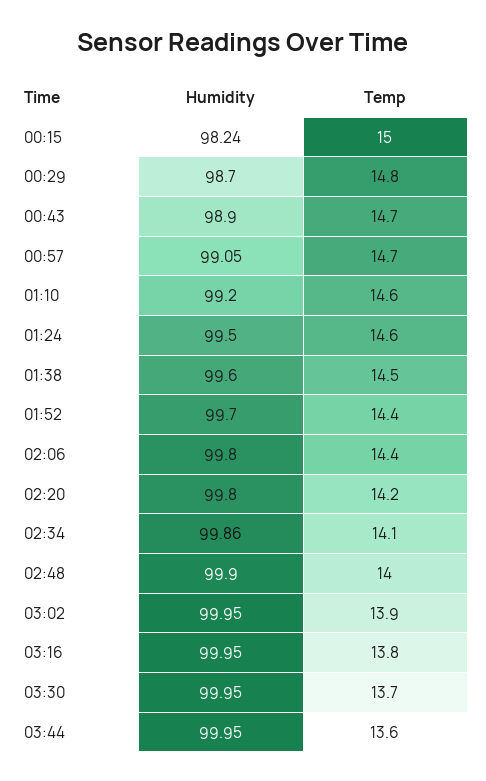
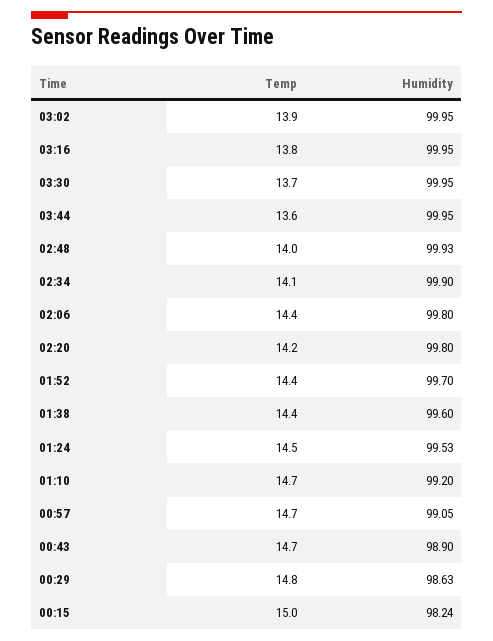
  {
    "Humidity": {
      "00:15": 98.24,
-     "00:29": 98.7,
+     "00:29": 98.63,
      "00:43": 98.9,
      "00:57": 99.05,
      "01:10": 99.2,
-     "01:24": 99.5,
+     "01:24": 99.53,
      "01:38": 99.6,
      "01:52": 99.7,
      "02:06": 99.8,
      "02:20": 99.8,
-     "02:34": 99.86,
+     "02:34": 99.9,
-     "02:48": 99.9,
+     "02:48": 99.93,
      "03:02": 99.95,
      "03:16": 99.95,
      "03:30": 99.95,
      "03:44": 99.95
    },
    "Temp": {
      "00:15": 15,
      "00:29": 14.8,
      "00:43": 14.7,
      "00:57": 14.7,
-     "01:10": 14.6,
+     "01:10": 14.7,
-     "01:24": 14.6,
+     "01:24": 14.5,
-     "01:38": 14.5,
+     "01:38": 14.4,
      "01:52": 14.4,
      "02:06": 14.4,
      "02:20": 14.2,
      "02:34": 14.1,
      "02:48": 14,
      "03:02": 13.9,
      "03:16": 13.8,
      "03:30": 13.7,
      "03:44": 13.6
    }
  }

